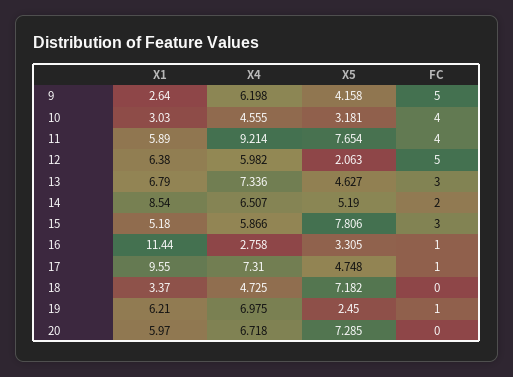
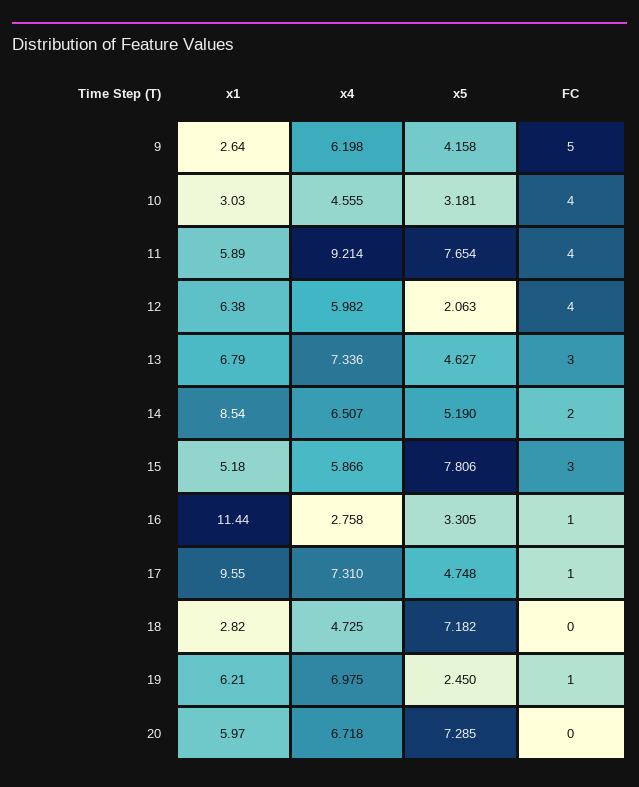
  {
    "X1": {
      "9": 2.64,
      "10": 3.03,
      "11": 5.89,
      "12": 6.38,
      "13": 6.79,
      "14": 8.54,
      "15": 5.18,
      "16": 11.44,
      "17": 9.55,
-     "18": 3.37,
+     "18": 2.82,
      "19": 6.21,
      "20": 5.97
    },
    "X4": {
      "9": 6.198,
      "10": 4.555,
      "11": 9.214,
      "12": 5.982,
      "13": 7.336,
      "14": 6.507,
      "15": 5.866,
      "16": 2.758,
      "17": 7.31,
      "18": 4.725,
      "19": 6.975,
      "20": 6.718
    },
    "X5": {
      "9": 4.158,
      "10": 3.181,
      "11": 7.654,
      "12": 2.063,
      "13": 4.627,
      "14": 5.19,
      "15": 7.806,
      "16": 3.305,
      "17": 4.748,
      "18": 7.182,
      "19": 2.45,
      "20": 7.285
    },
    "FC": {
      "9": 5,
      "10": 4,
      "11": 4,
-     "12": 5,
+     "12": 4,
      "13": 3,
      "14": 2,
      "15": 3,
      "16": 1,
      "17": 1,
      "18": 0,
      "19": 1,
      "20": 0
    }
  }

